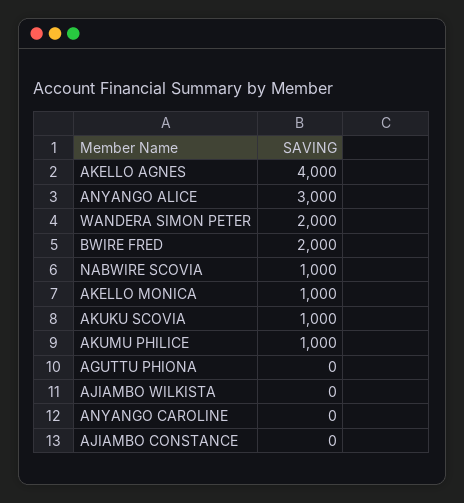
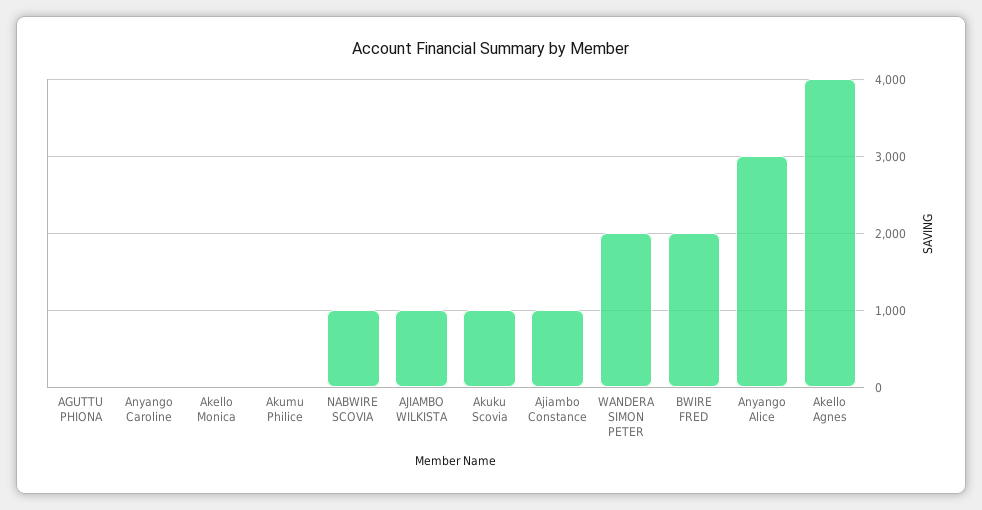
  {
    "AKELLO AGNES": 4000,
    "ANYANGO ALICE": 3000,
    "WANDERA SIMON PETER": 2000,
    "BWIRE FRED": 2000,
    "NABWIRE SCOVIA": 1000,
-   "AKELLO MONICA": 1000,
+   "AKELLO MONICA": 0,
    "AKUKU SCOVIA": 1000,
-   "AKUMU PHILICE": 1000,
+   "AKUMU PHILICE": 0,
    "AGUTTU PHIONA": 0,
-   "AJIAMBO WILKISTA": 0,
+   "AJIAMBO WILKISTA": 1000,
    "ANYANGO CAROLINE": 0,
-   "AJIAMBO CONSTANCE": 0
+   "AJIAMBO CONSTANCE": 1000
  }

